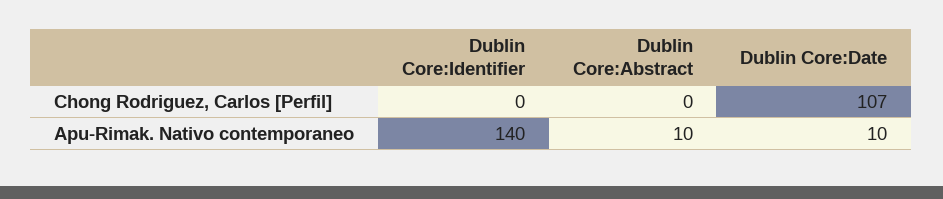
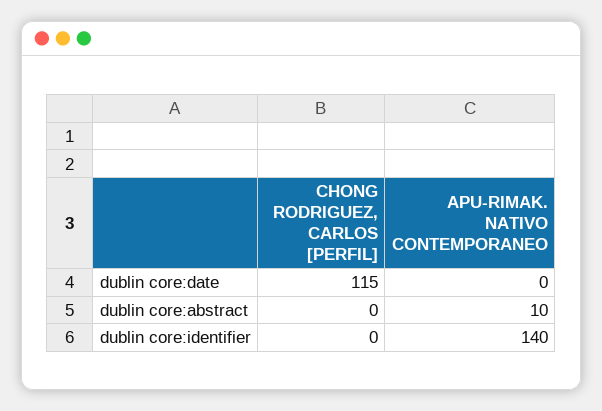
  {
    "Dublin Core:Identifier": {
      "Chong Rodriguez, Carlos [Perfil]": 0,
      "Apu-Rimak. Nativo contemporaneo": 140
    },
    "Dublin Core:Abstract": {
      "Chong Rodriguez, Carlos [Perfil]": 0,
      "Apu-Rimak. Nativo contemporaneo": 10
    },
    "Dublin Core:Date": {
-     "Chong Rodriguez, Carlos [Perfil]": 107,
+     "Chong Rodriguez, Carlos [Perfil]": 115,
-     "Apu-Rimak. Nativo contemporaneo": 10
+     "Apu-Rimak. Nativo contemporaneo": 0
    }
  }

